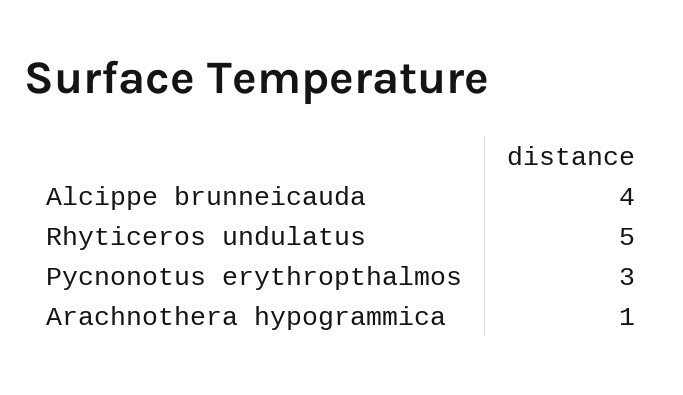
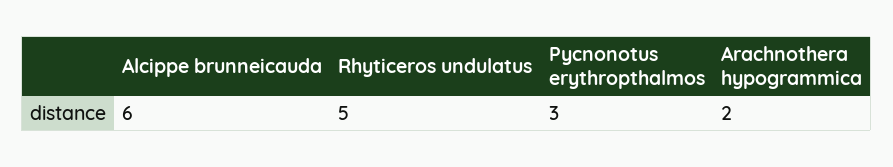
  {
-   "Alcippe brunneicauda": 4,
+   "Alcippe brunneicauda": 6,
    "Rhyticeros undulatus": 5,
    "Pycnonotus erythropthalmos": 3,
-   "Arachnothera hypogrammica": 1
+   "Arachnothera hypogrammica": 2
  }

